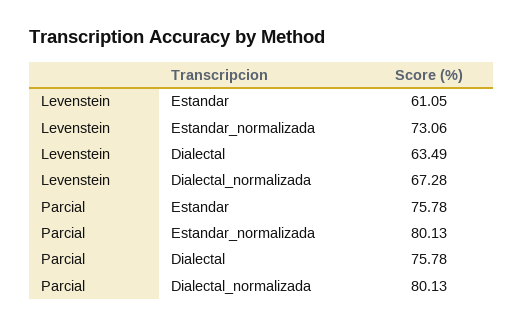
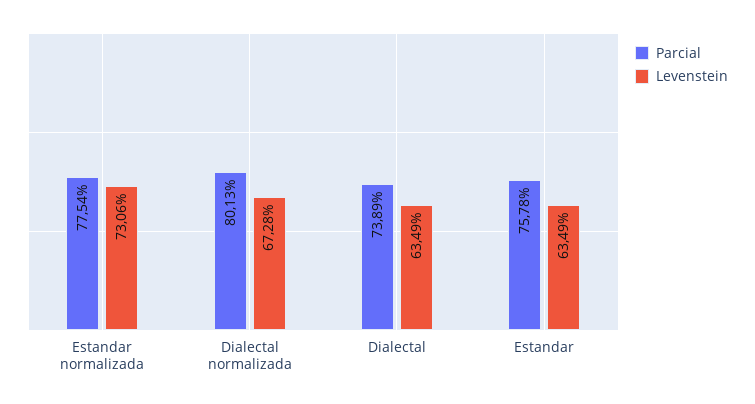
  {
    "Levenstein": {
-     "Estandar": 61.05,
+     "Estandar": 63.49,
      "Estandar_normalizada": 73.06,
      "Dialectal": 63.49,
      "Dialectal_normalizada": 67.28
    },
    "Parcial": {
      "Estandar": 75.78,
-     "Estandar_normalizada": 80.13,
+     "Estandar_normalizada": 77.54,
-     "Dialectal": 75.78,
+     "Dialectal": 73.89,
      "Dialectal_normalizada": 80.13
    }
  }

